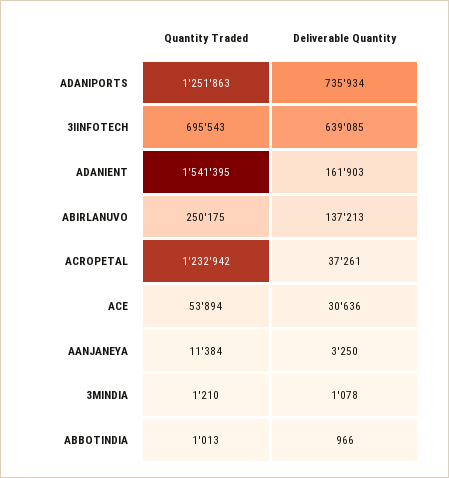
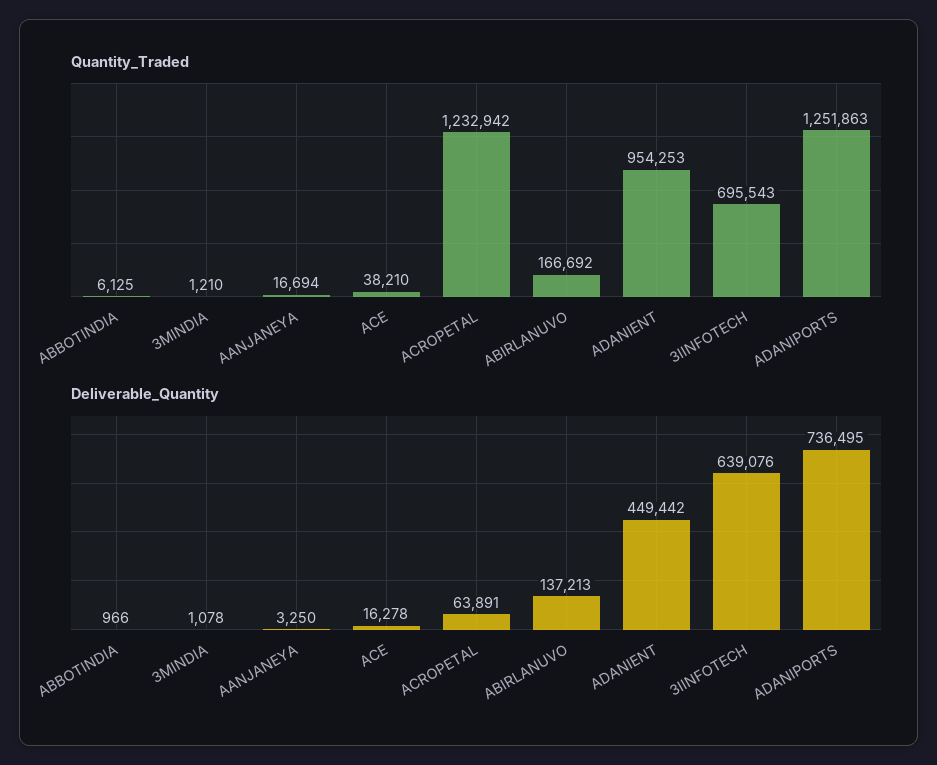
  {
    "Quantity Traded": {
      "ADANIPORTS": 1251863,
      "3IINFOTECH": 695543,
-     "ADANIENT": 1541395,
+     "ADANIENT": 954253,
-     "ABIRLANUVO": 250175,
+     "ABIRLANUVO": 166692,
      "ACROPETAL": 1232942,
-     "ACE": 53894,
+     "ACE": 38210,
-     "AANJANEYA": 11384,
+     "AANJANEYA": 16694,
      "3MINDIA": 1210,
-     "ABBOTINDIA": 1013
+     "ABBOTINDIA": 6125
    },
    "Deliverable Quantity": {
-     "ADANIPORTS": 735934,
+     "ADANIPORTS": 736495,
-     "3IINFOTECH": 639085,
+     "3IINFOTECH": 639076,
-     "ADANIENT": 161903,
+     "ADANIENT": 449442,
      "ABIRLANUVO": 137213,
-     "ACROPETAL": 37261,
+     "ACROPETAL": 63891,
-     "ACE": 30636,
+     "ACE": 16278,
      "AANJANEYA": 3250,
      "3MINDIA": 1078,
      "ABBOTINDIA": 966
    }
  }

